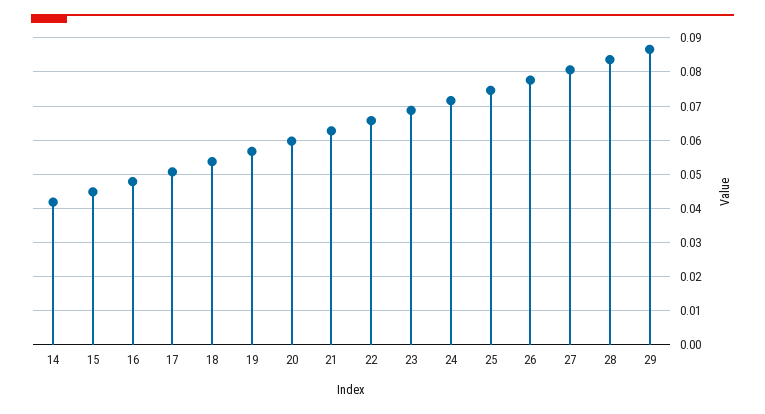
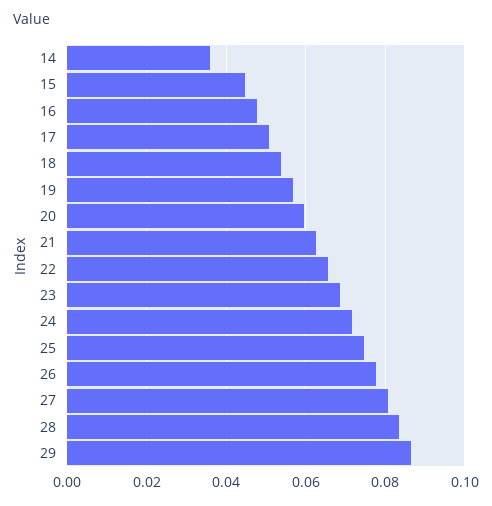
  {
-   "14": 0.042,
+   "14": 0.036,
    "15": 0.044,
    "16": 0.048,
    "17": 0.05,
    "18": 0.054,
    "19": 0.056,
    "20": 0.06,
    "21": 0.062,
    "22": 0.066,
    "23": 0.068,
    "24": 0.072,
    "25": 0.074,
    "26": 0.078,
    "27": 0.08,
    "28": 0.084,
    "29": 0.086
  }

